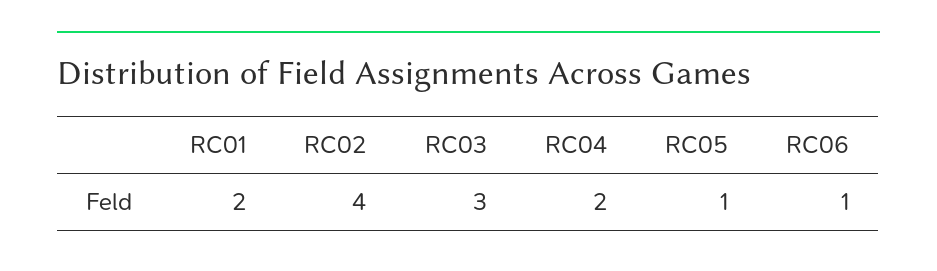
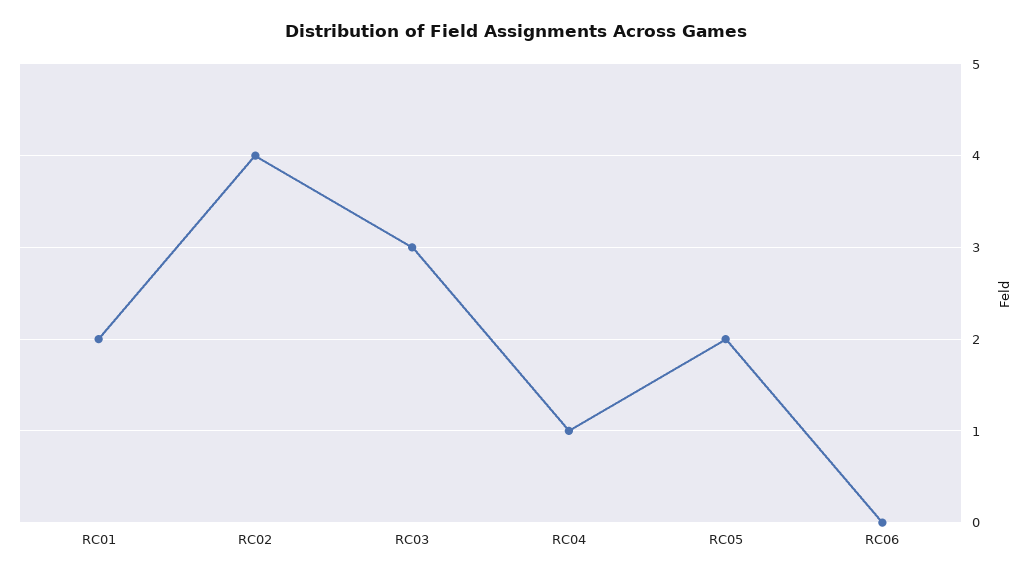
  {
    "RC01": 2,
    "RC02": 4,
    "RC03": 3,
-   "RC04": 2,
+   "RC04": 1,
-   "RC05": 1,
+   "RC05": 2,
-   "RC06": 1
+   "RC06": 0
  }

